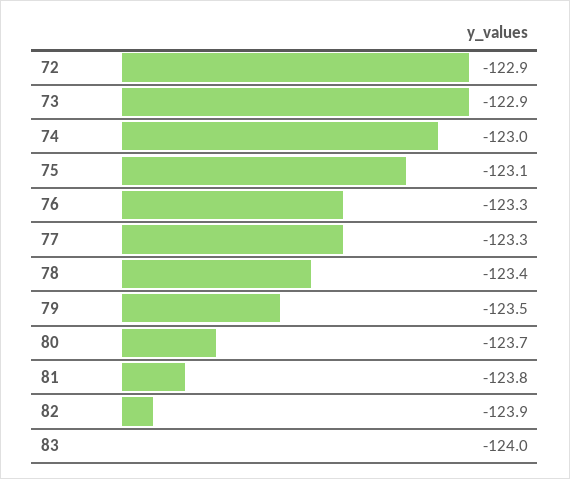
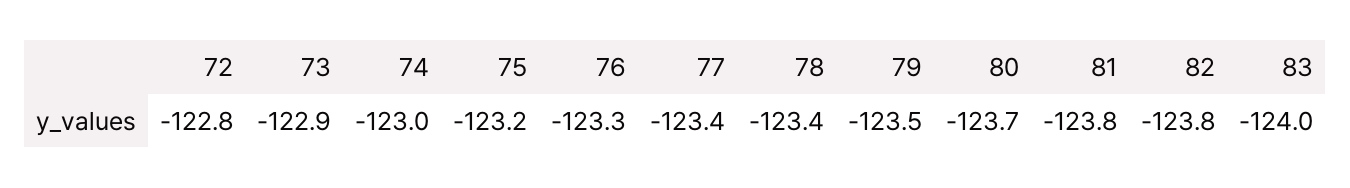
  {
-   "72": -122.9,
+   "72": -122.8,
    "73": -122.9,
    "74": -123,
-   "75": -123.1,
+   "75": -123.2,
    "76": -123.3,
-   "77": -123.3,
+   "77": -123.4,
    "78": -123.4,
    "79": -123.5,
    "80": -123.7,
    "81": -123.8,
-   "82": -123.9,
+   "82": -123.8,
    "83": -124
  }

